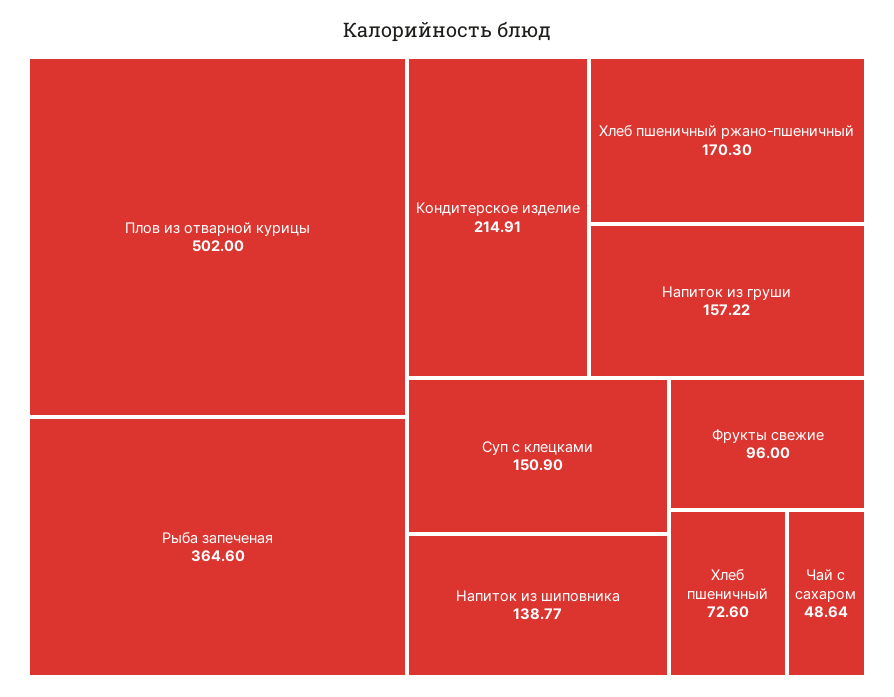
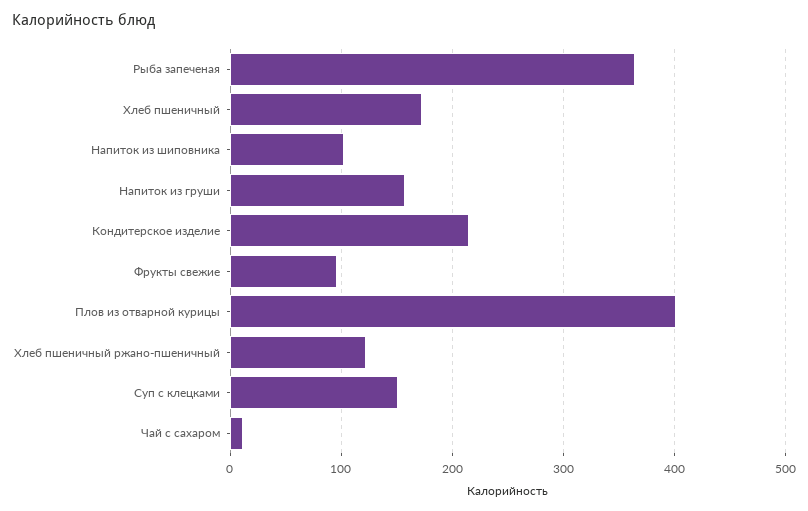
  {
-   "Плов из отварной курицы": 502,
+   "Плов из отварной курицы": 400,
    "Рыба запеченая": 364.6,
    "Кондитерское изделие": 214.91,
-   "Хлеб пшеничный ржано-пшеничный": 170.3,
+   "Хлеб пшеничный ржано-пшеничный": 120,
    "Напиток из груши": 157.22,
    "Суп с клецками": 150.9,
-   "Напиток из шиповника": 138.77,
+   "Напиток из шиповника": 100,
    "Фрукты свежие": 96,
-   "Хлеб пшеничный": 72.6,
+   "Хлеб пшеничный": 170,
-   "Чай с сахаром": 48.64
+   "Чай с сахаром": 10
  }

